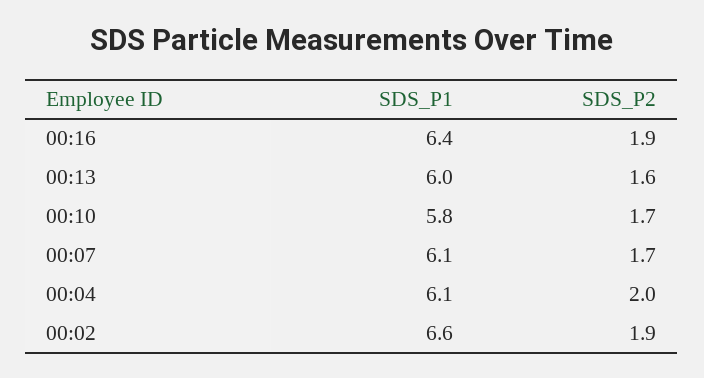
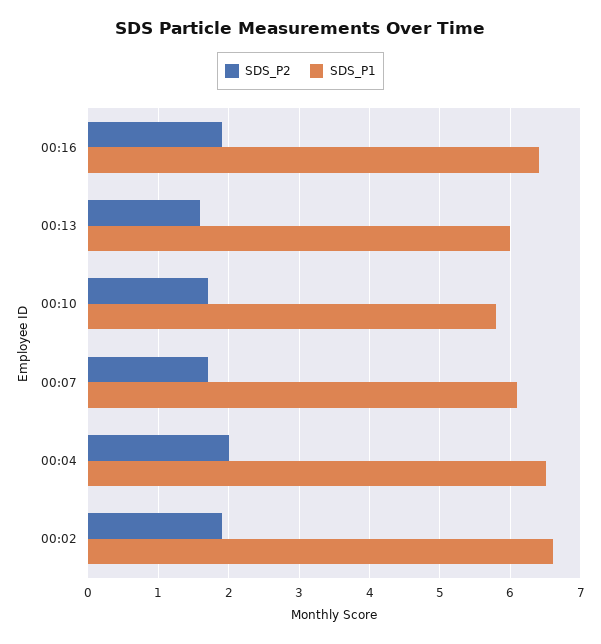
  {
    "SDS_P1": {
      "00:16": 6.4,
      "00:13": 6,
      "00:10": 5.8,
      "00:07": 6.1,
-     "00:04": 6.1,
+     "00:04": 6.5,
      "00:02": 6.6
    },
    "SDS_P2": {
      "00:16": 1.9,
      "00:13": 1.6,
      "00:10": 1.7,
      "00:07": 1.7,
      "00:04": 2,
      "00:02": 1.9
    }
  }

